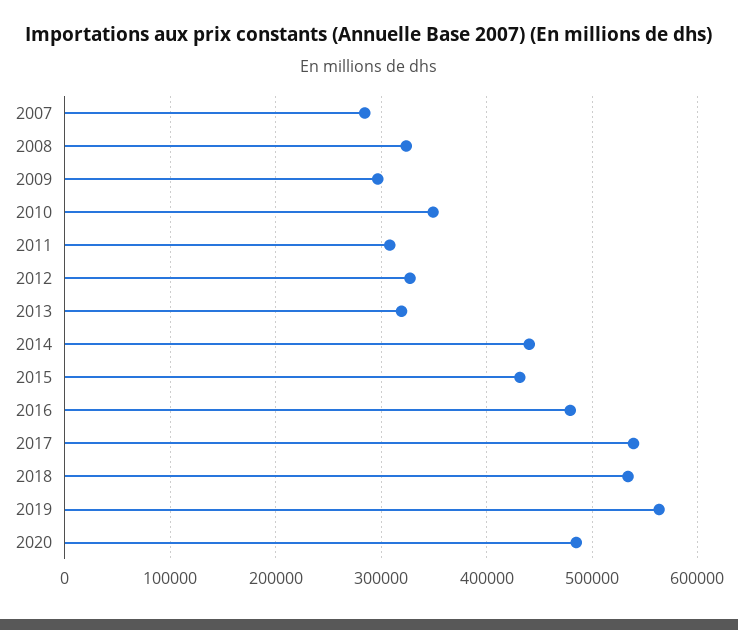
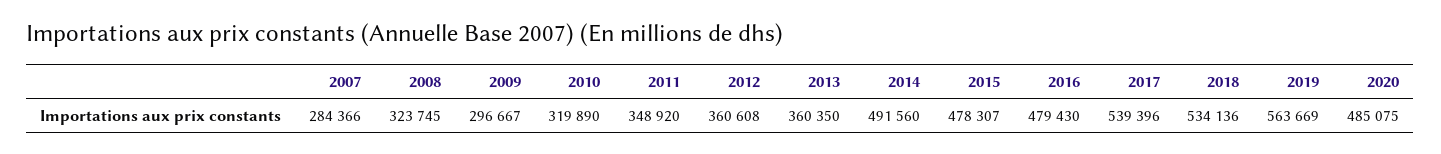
  {
    "2007": 284366,
    "2008": 323745,
    "2009": 296667,
-   "2010": 350000,
+   "2010": 319890,
-   "2011": 310000,
+   "2011": 348920,
-   "2012": 330000,
+   "2012": 360608,
-   "2013": 320000,
+   "2013": 360350,
-   "2014": 440000,
+   "2014": 491560,
-   "2015": 430000,
+   "2015": 478307,
    "2016": 479430,
    "2017": 539396,
    "2018": 534136,
    "2019": 563669,
    "2020": 485075
  }

